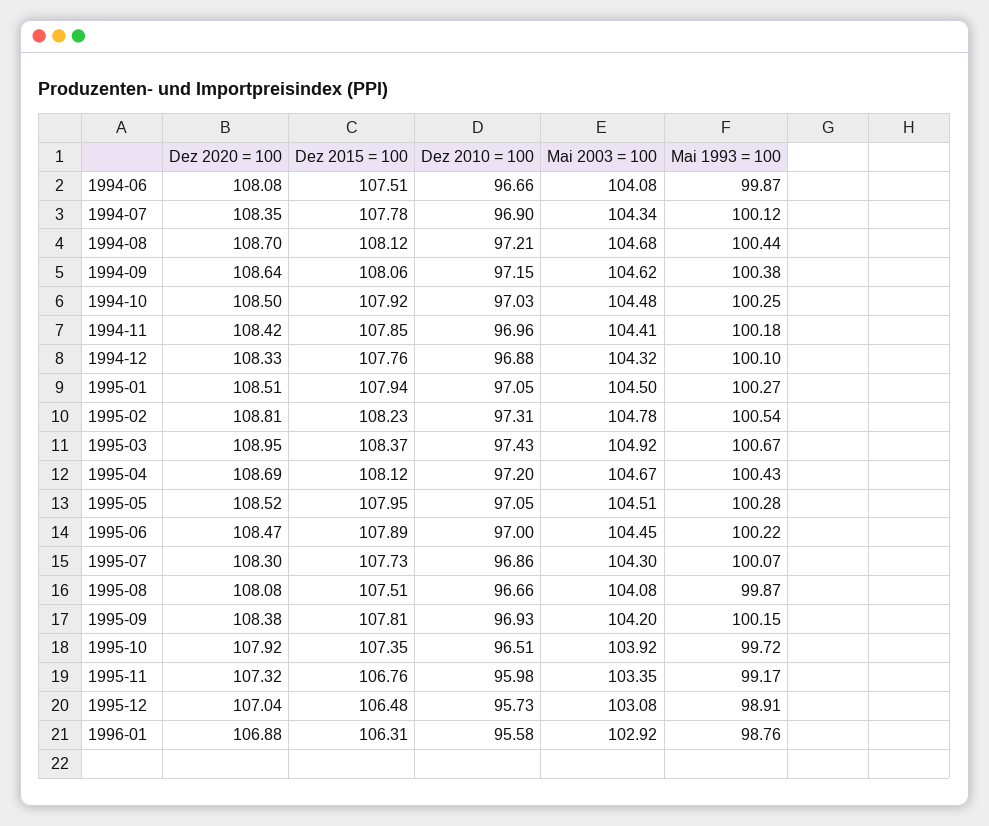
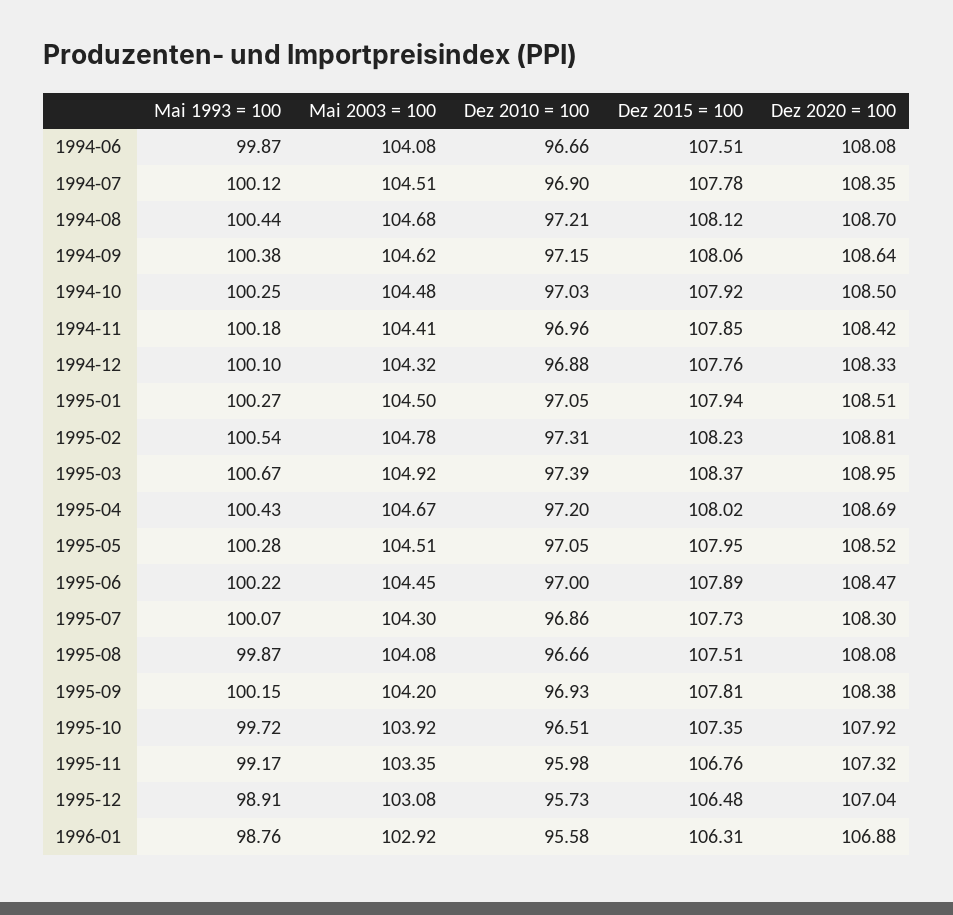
  {
    "Dez 2020 = 100": {
      "1994-06": 108.08,
      "1994-07": 108.35,
      "1994-08": 108.7,
      "1994-09": 108.64,
      "1994-10": 108.5,
      "1994-11": 108.42,
      "1994-12": 108.33,
      "1995-01": 108.51,
      "1995-02": 108.81,
      "1995-03": 108.95,
      "1995-04": 108.69,
      "1995-05": 108.52,
      "1995-06": 108.47,
      "1995-07": 108.3,
      "1995-08": 108.08,
      "1995-09": 108.38,
      "1995-10": 107.92,
      "1995-11": 107.32,
      "1995-12": 107.04,
      "1996-01": 106.88
    },
    "Dez 2015 = 100": {
      "1994-06": 107.51,
      "1994-07": 107.78,
      "1994-08": 108.12,
      "1994-09": 108.06,
      "1994-10": 107.92,
      "1994-11": 107.85,
      "1994-12": 107.76,
      "1995-01": 107.94,
      "1995-02": 108.23,
      "1995-03": 108.37,
-     "1995-04": 108.12,
+     "1995-04": 108.02,
      "1995-05": 107.95,
      "1995-06": 107.89,
      "1995-07": 107.73,
      "1995-08": 107.51,
      "1995-09": 107.81,
      "1995-10": 107.35,
      "1995-11": 106.76,
      "1995-12": 106.48,
      "1996-01": 106.31
    },
    "Dez 2010 = 100": {
      "1994-06": 96.66,
      "1994-07": 96.9,
      "1994-08": 97.21,
      "1994-09": 97.15,
      "1994-10": 97.03,
      "1994-11": 96.96,
      "1994-12": 96.88,
      "1995-01": 97.05,
      "1995-02": 97.31,
-     "1995-03": 97.43,
+     "1995-03": 97.39,
      "1995-04": 97.2,
      "1995-05": 97.05,
      "1995-06": 97,
      "1995-07": 96.86,
      "1995-08": 96.66,
      "1995-09": 96.93,
      "1995-10": 96.51,
      "1995-11": 95.98,
      "1995-12": 95.73,
      "1996-01": 95.58
    },
    "Mai 2003 = 100": {
      "1994-06": 104.08,
-     "1994-07": 104.34,
+     "1994-07": 104.51,
      "1994-08": 104.68,
      "1994-09": 104.62,
      "1994-10": 104.48,
      "1994-11": 104.41,
      "1994-12": 104.32,
      "1995-01": 104.5,
      "1995-02": 104.78,
      "1995-03": 104.92,
      "1995-04": 104.67,
      "1995-05": 104.51,
      "1995-06": 104.45,
      "1995-07": 104.3,
      "1995-08": 104.08,
      "1995-09": 104.2,
      "1995-10": 103.92,
      "1995-11": 103.35,
      "1995-12": 103.08,
      "1996-01": 102.92
    },
    "Mai 1993 = 100": {
      "1994-06": 99.87,
      "1994-07": 100.12,
      "1994-08": 100.44,
      "1994-09": 100.38,
      "1994-10": 100.25,
      "1994-11": 100.18,
      "1994-12": 100.1,
      "1995-01": 100.27,
      "1995-02": 100.54,
      "1995-03": 100.67,
      "1995-04": 100.43,
      "1995-05": 100.28,
      "1995-06": 100.22,
      "1995-07": 100.07,
      "1995-08": 99.87,
      "1995-09": 100.15,
      "1995-10": 99.72,
      "1995-11": 99.17,
      "1995-12": 98.91,
      "1996-01": 98.76
    }
  }

